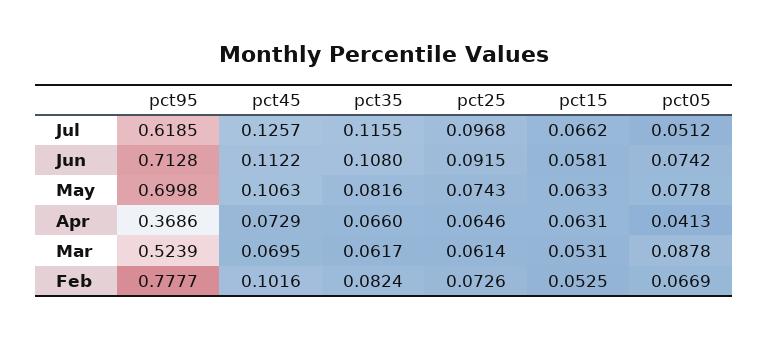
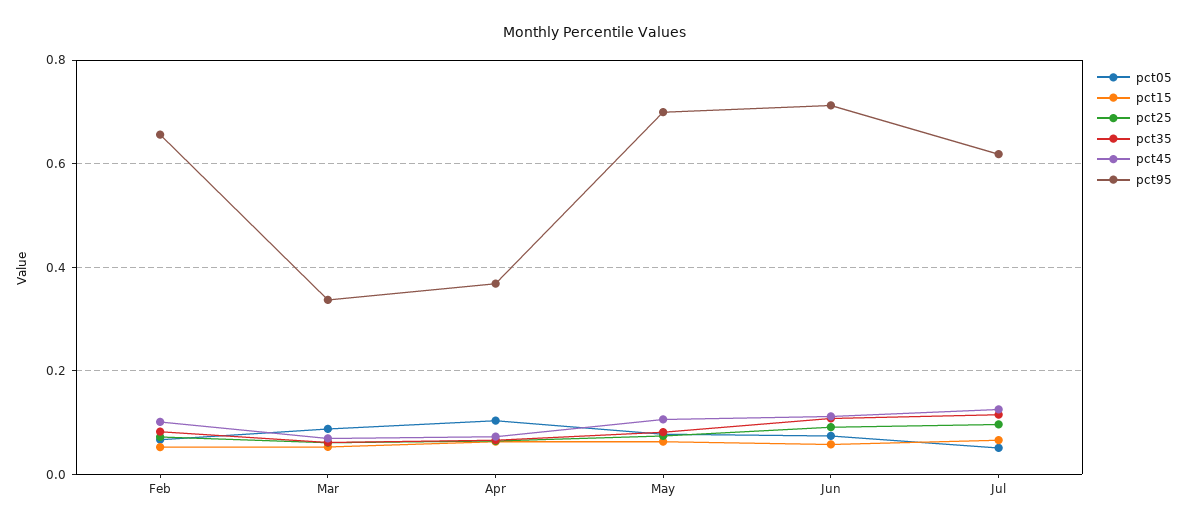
  {
    "pct95": {
      "Jul": 0.6185,
      "Jun": 0.7128,
      "May": 0.6998,
      "Apr": 0.3686,
-     "Mar": 0.5239,
+     "Mar": 0.34,
-     "Feb": 0.7777
+     "Feb": 0.66
    },
    "pct45": {
      "Jul": 0.1257,
      "Jun": 0.1122,
      "May": 0.1063,
      "Apr": 0.0729,
      "Mar": 0.0695,
      "Feb": 0.1016
    },
    "pct35": {
      "Jul": 0.1155,
      "Jun": 0.108,
      "May": 0.0816,
      "Apr": 0.066,
      "Mar": 0.0617,
      "Feb": 0.0824
    },
    "pct25": {
      "Jul": 0.0968,
      "Jun": 0.0915,
      "May": 0.0743,
      "Apr": 0.0646,
      "Mar": 0.0614,
      "Feb": 0.0726
    },
    "pct15": {
      "Jul": 0.0662,
      "Jun": 0.0581,
      "May": 0.0633,
      "Apr": 0.0631,
      "Mar": 0.0531,
      "Feb": 0.0525
    },
    "pct05": {
      "Jul": 0.0512,
      "Jun": 0.0742,
      "May": 0.0778,
-     "Apr": 0.0413,
+     "Apr": 0.1,
      "Mar": 0.0878,
      "Feb": 0.0669
    }
  }

